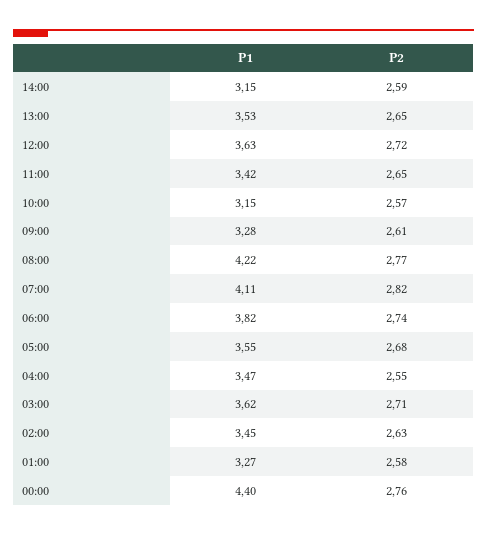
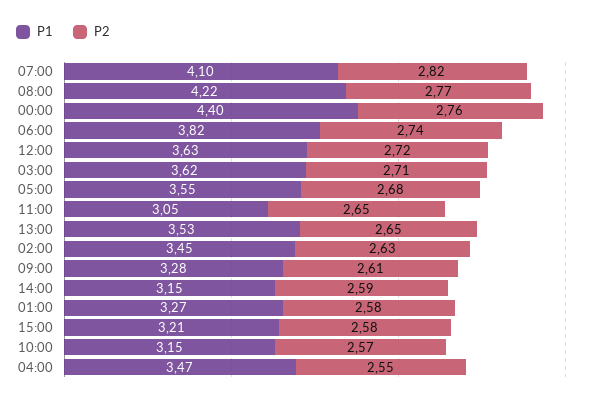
  {
    "P1": {
      "14:00": 3.15,
      "13:00": 3.53,
      "12:00": 3.63,
-     "11:00": 3.42,
+     "11:00": 3.05,
      "10:00": 3.15,
      "09:00": 3.28,
      "08:00": 4.22,
-     "07:00": 4.11,
+     "07:00": 4.1,
      "06:00": 3.82,
      "05:00": 3.55,
      "04:00": 3.47,
      "03:00": 3.62,
      "02:00": 3.45,
      "01:00": 3.27,
-     "00:00": 4.4
+     "00:00": 4.4,
+     "15:00": 3.21
    },
    "P2": {
      "14:00": 2.59,
      "13:00": 2.65,
      "12:00": 2.72,
      "11:00": 2.65,
      "10:00": 2.57,
      "09:00": 2.61,
      "08:00": 2.77,
      "07:00": 2.82,
      "06:00": 2.74,
      "05:00": 2.68,
      "04:00": 2.55,
      "03:00": 2.71,
      "02:00": 2.63,
      "01:00": 2.58,
-     "00:00": 2.76
+     "00:00": 2.76,
+     "15:00": 2.58
    }
  }

